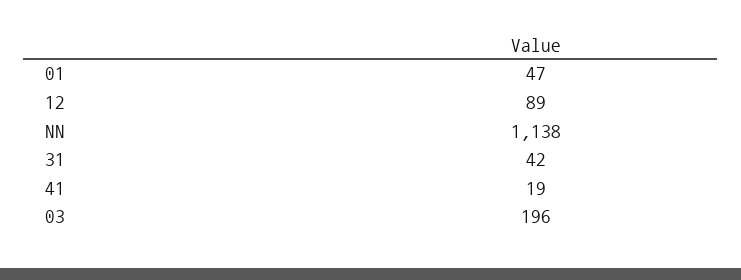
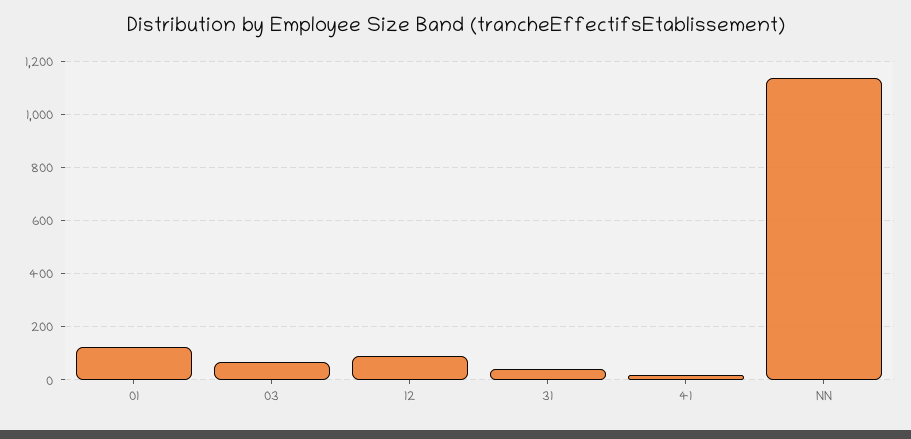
  {
-   "01": 47,
+   "01": 125,
    "12": 89,
    "NN": 1138,
    "31": 42,
    "41": 19,
-   "03": 196
+   "03": 75
  }

